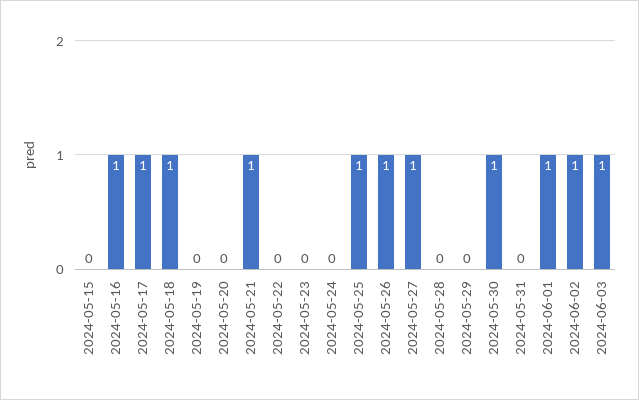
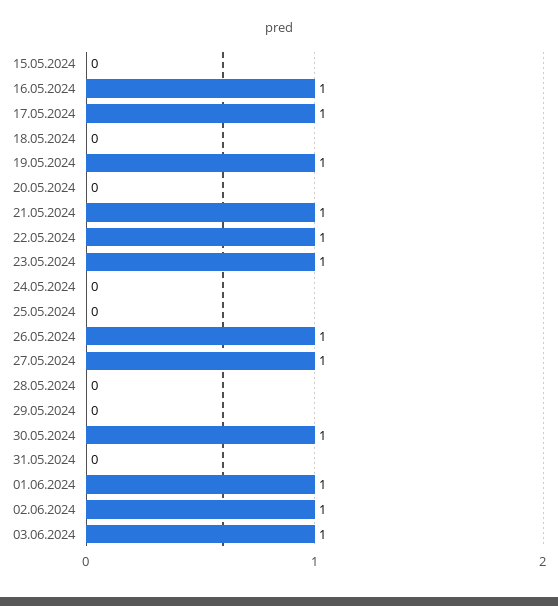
  {
    "2024-05-15": 0,
    "2024-05-16": 1,
    "2024-05-17": 1,
-   "2024-05-18": 1,
+   "2024-05-18": 0,
-   "2024-05-19": 0,
+   "2024-05-19": 1,
    "2024-05-20": 0,
    "2024-05-21": 1,
-   "2024-05-22": 0,
+   "2024-05-22": 1,
-   "2024-05-23": 0,
+   "2024-05-23": 1,
    "2024-05-24": 0,
-   "2024-05-25": 1,
+   "2024-05-25": 0,
    "2024-05-26": 1,
    "2024-05-27": 1,
    "2024-05-28": 0,
    "2024-05-29": 0,
    "2024-05-30": 1,
    "2024-05-31": 0,
    "2024-06-01": 1,
    "2024-06-02": 1,
    "2024-06-03": 1
  }

